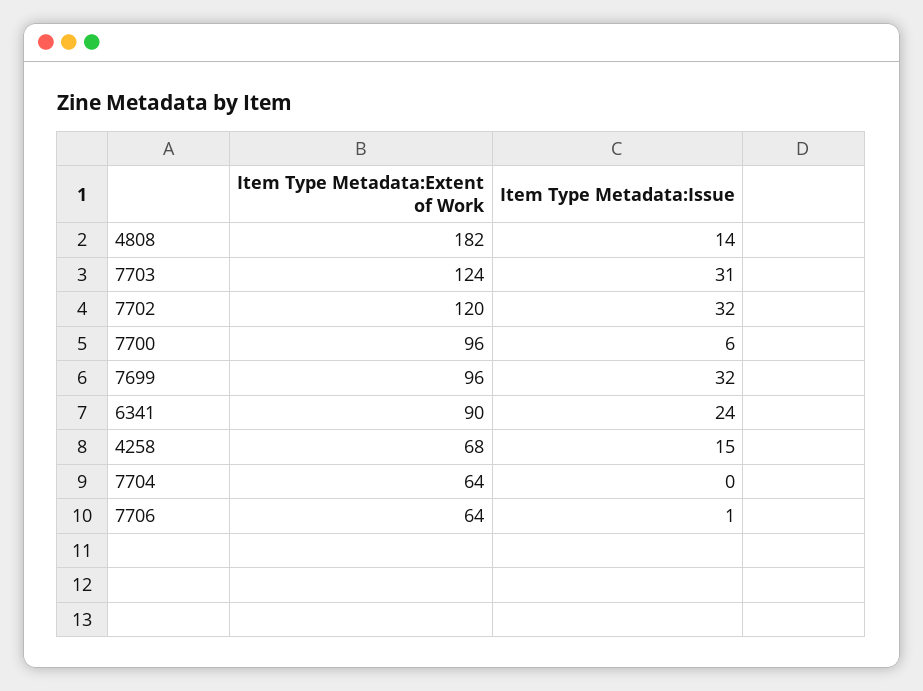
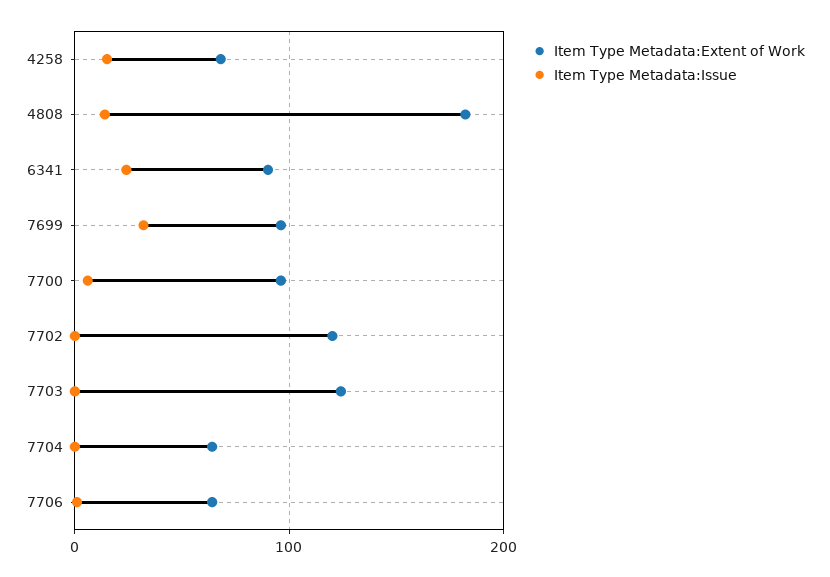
  {
    "Item Type Metadata:Extent of Work": {
      "4808": 182,
      "7703": 124,
      "7702": 120,
      "7700": 96,
      "7699": 96,
      "6341": 90,
      "4258": 68,
      "7704": 64,
      "7706": 64
    },
    "Item Type Metadata:Issue": {
      "4808": 14,
-     "7703": 31,
+     "7703": 0,
-     "7702": 32,
+     "7702": 0,
      "7700": 6,
      "7699": 32,
      "6341": 24,
      "4258": 15,
      "7704": 0,
      "7706": 1
    }
  }

